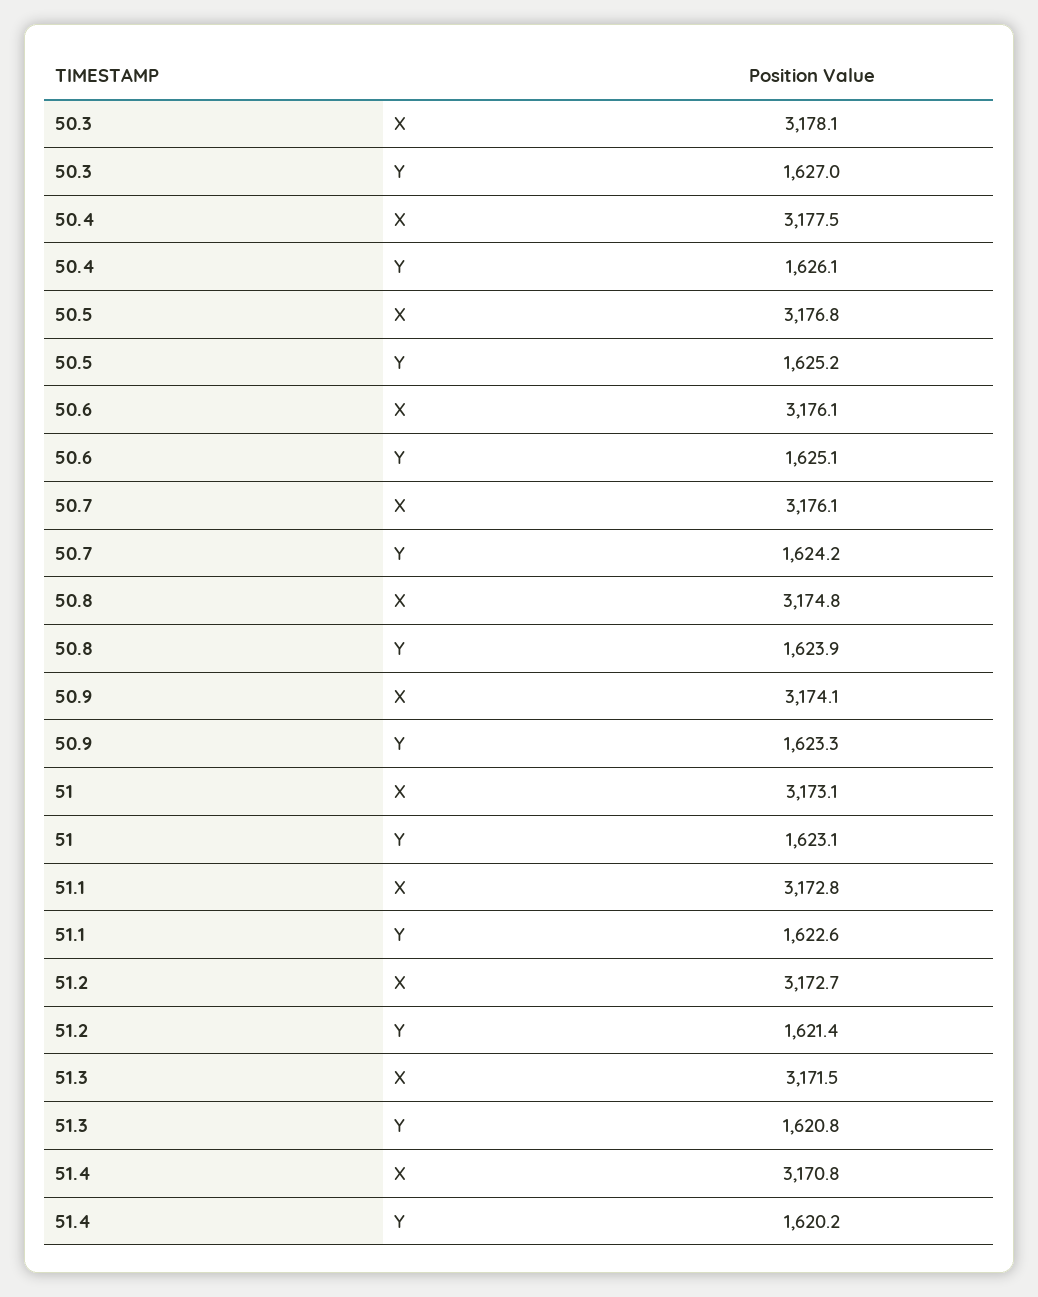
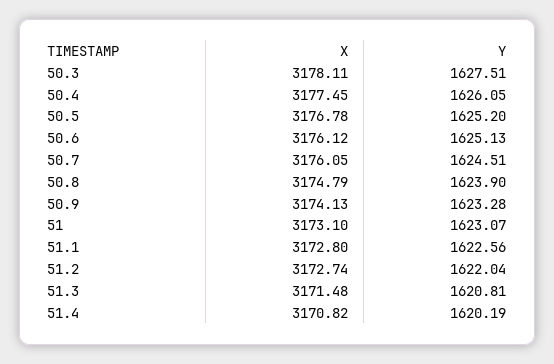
  {
    "50.3": {
      "X": 3178.11,
-     "Y": 1627
+     "Y": 1627.51
    },
    "50.4": {
      "X": 3177.45,
      "Y": 1626.05
    },
    "50.5": {
      "X": 3176.78,
      "Y": 1625.2
    },
    "50.6": {
      "X": 3176.12,
      "Y": 1625.13
    },
    "50.7": {
      "X": 3176.05,
-     "Y": 1624.2
+     "Y": 1624.51
    },
    "50.8": {
      "X": 3174.79,
      "Y": 1623.9
    },
    "50.9": {
      "X": 3174.13,
      "Y": 1623.28
    },
    "51": {
      "X": 3173.1,
      "Y": 1623.07
    },
    "51.1": {
      "X": 3172.8,
      "Y": 1622.56
    },
    "51.2": {
      "X": 3172.74,
-     "Y": 1621.4
+     "Y": 1622.04
    },
    "51.3": {
      "X": 3171.48,
      "Y": 1620.81
    },
    "51.4": {
      "X": 3170.82,
      "Y": 1620.19
    }
  }

